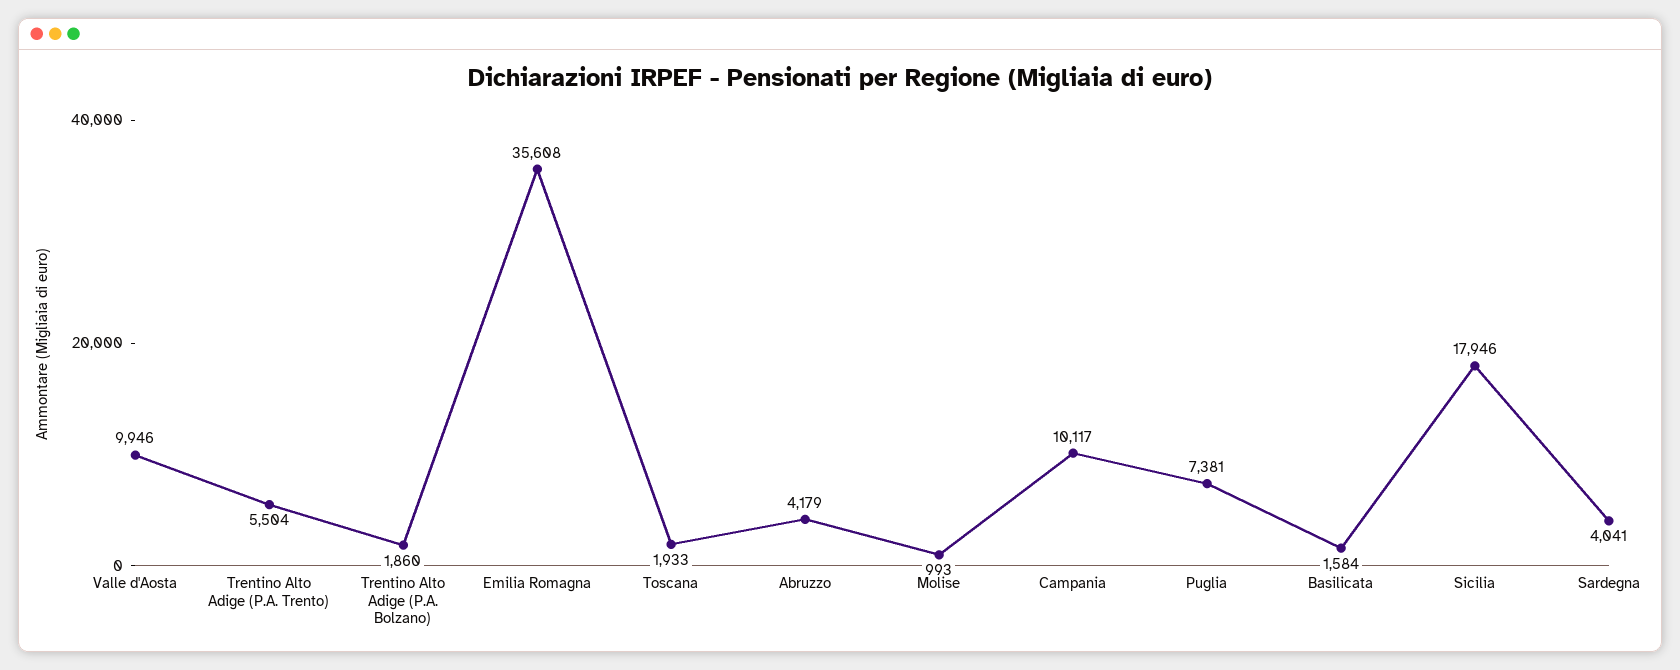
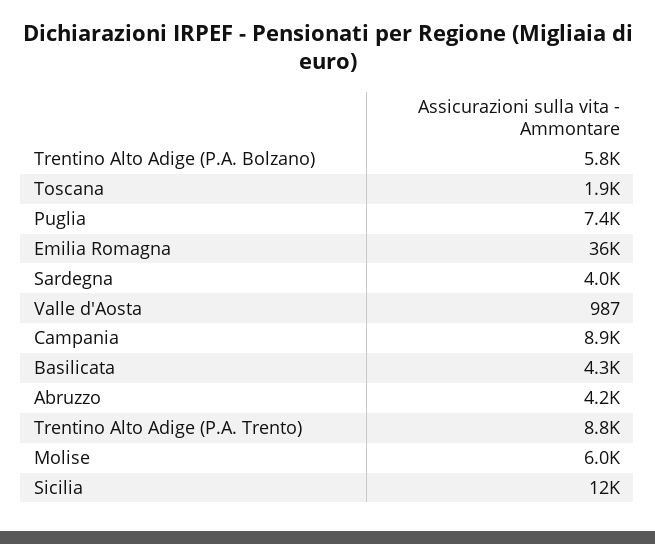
  {
-   "Valle d'Aosta": 9946,
+   "Valle d'Aosta": 987,
-   "Trentino Alto Adige (P.A. Trento)": 5504,
+   "Trentino Alto Adige (P.A. Trento)": 8800,
-   "Trentino Alto Adige (P.A. Bolzano)": 1860,
+   "Trentino Alto Adige (P.A. Bolzano)": 5800,
    "Emilia Romagna": 35608,
    "Toscana": 1933,
    "Abruzzo": 4179,
-   "Molise": 993,
+   "Molise": 6000,
-   "Campania": 10117,
+   "Campania": 8900,
    "Puglia": 7381,
-   "Basilicata": 1584,
+   "Basilicata": 4300,
-   "Sicilia": 17946,
+   "Sicilia": 12000,
    "Sardegna": 4041
  }

